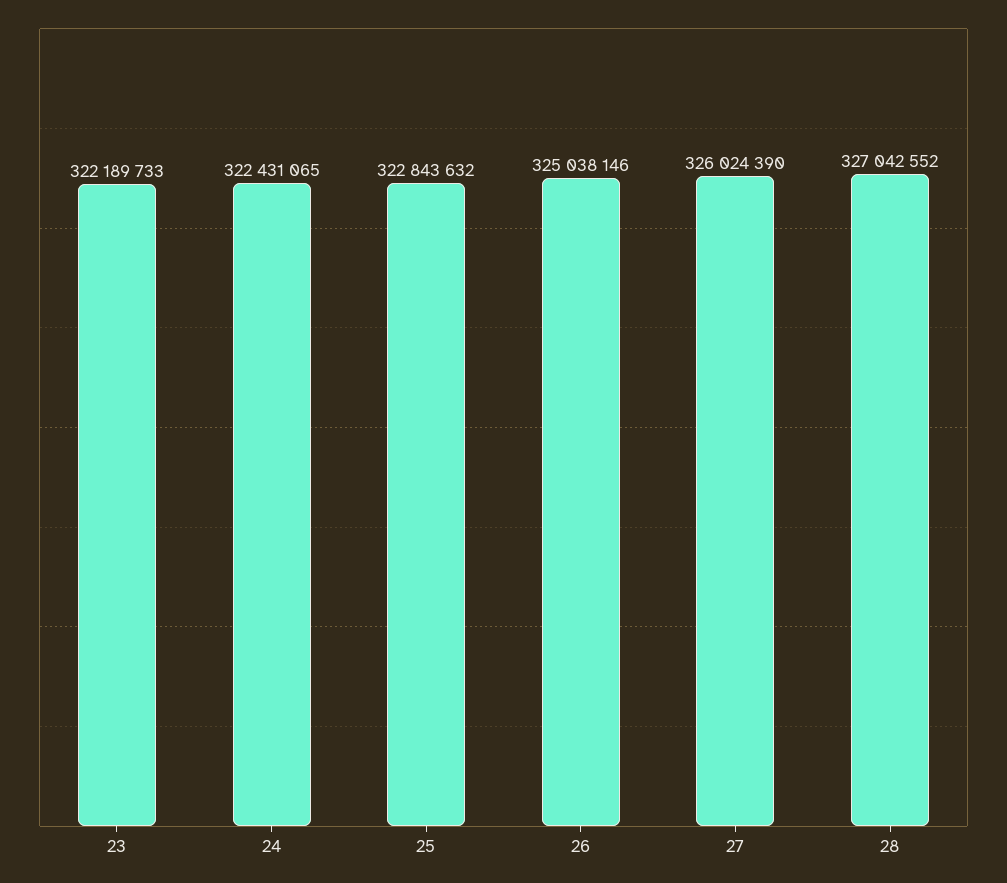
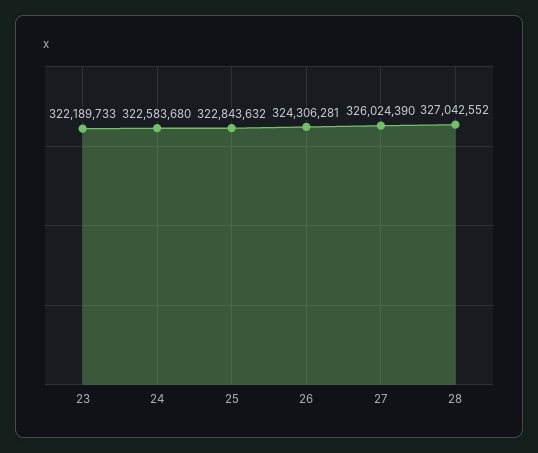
  {
    "23": 322189733,
-   "24": 322431065,
+   "24": 322583680,
    "25": 322843632,
-   "26": 325038146,
+   "26": 324306281,
    "27": 326024390,
    "28": 327042552
  }

